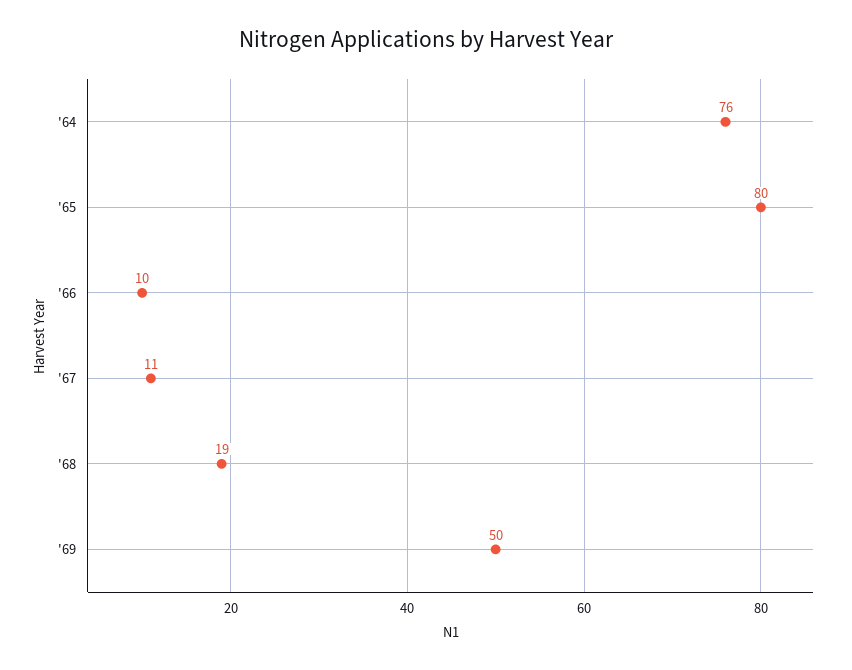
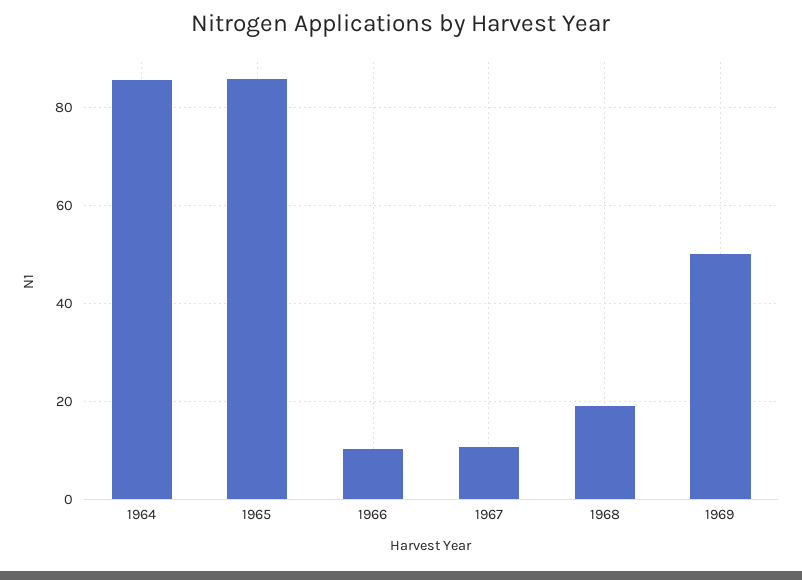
  {
-   "'64": 76,
+   "'64": 86,
-   "'65": 80,
+   "'65": 86,
    "'66": 10,
    "'67": 11,
    "'68": 19,
    "'69": 50
  }

